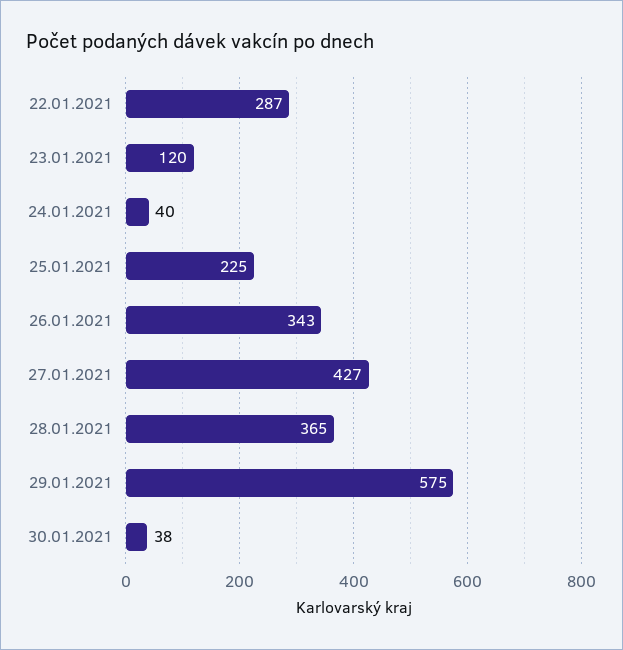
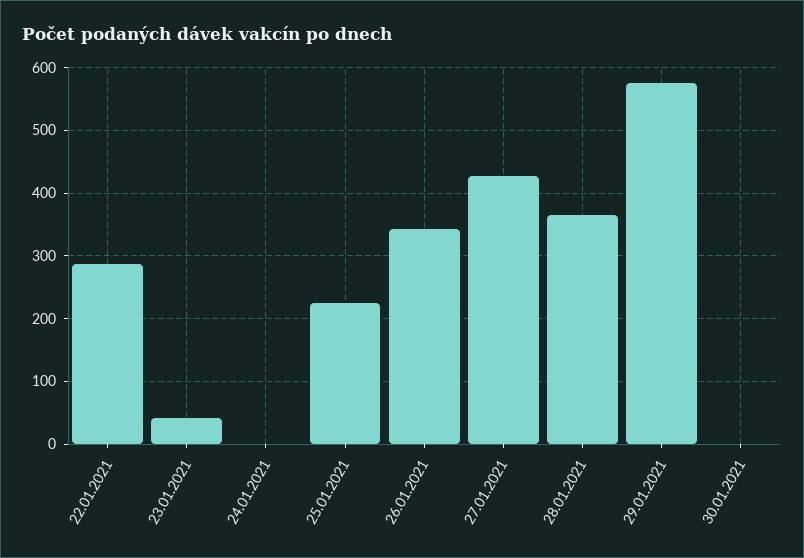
  {
    "22.01.2021": 287,
-   "23.01.2021": 120,
+   "23.01.2021": 40,
-   "24.01.2021": 40,
+   "24.01.2021": 0,
    "25.01.2021": 225,
    "26.01.2021": 343,
    "27.01.2021": 427,
    "28.01.2021": 365,
    "29.01.2021": 575,
-   "30.01.2021": 38
+   "30.01.2021": 0
  }

